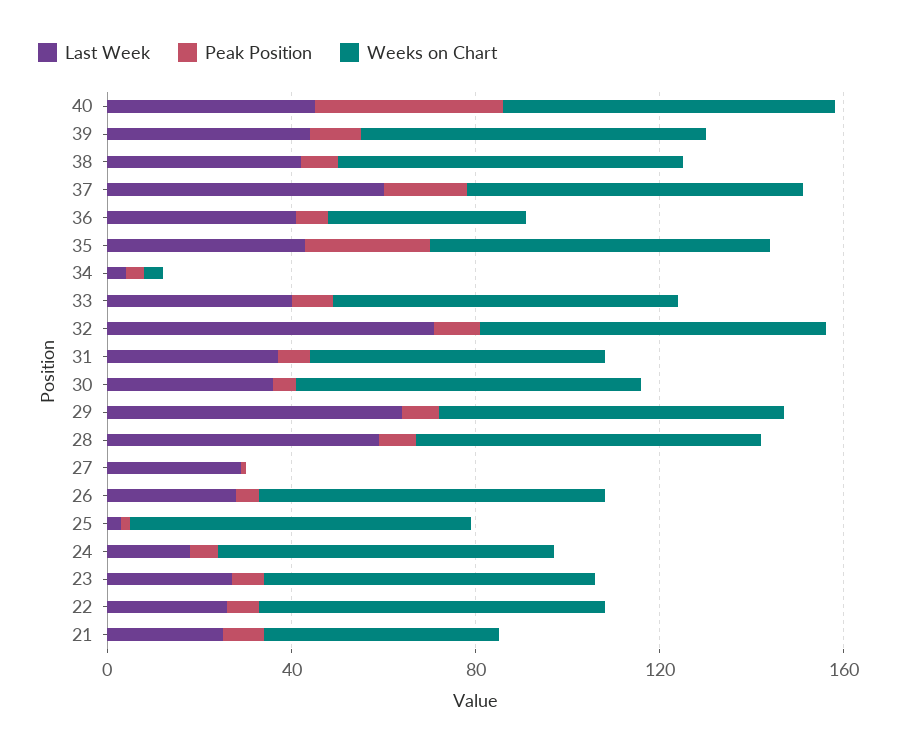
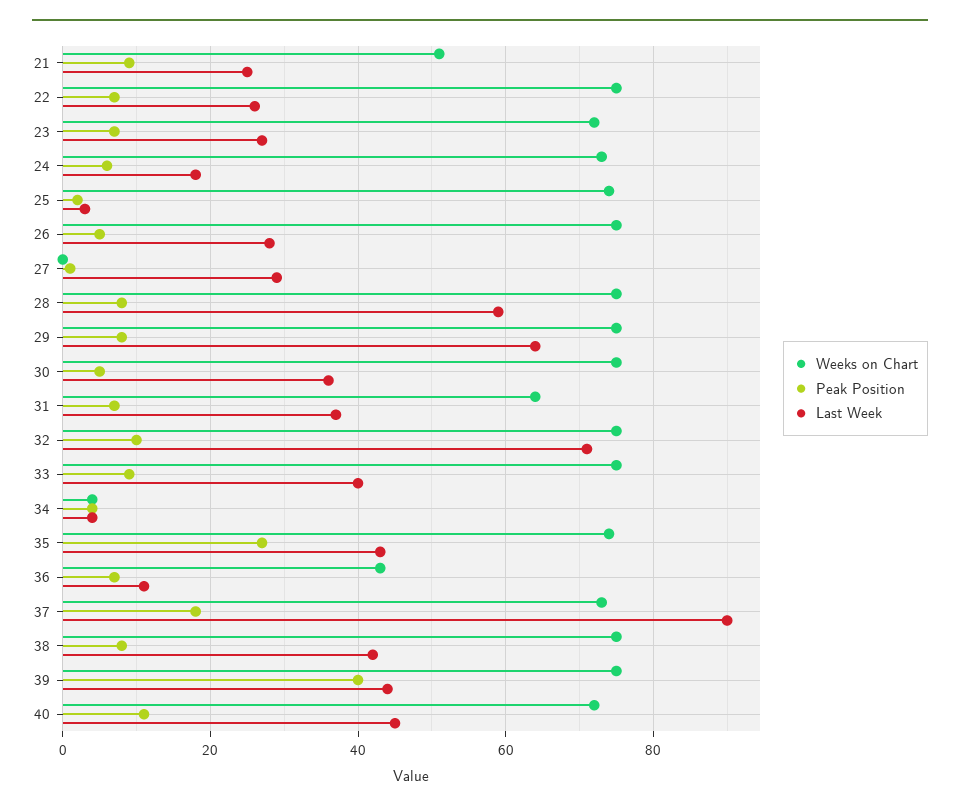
  {
    "Last Week": {
      "40": 45,
      "39": 45,
      "38": 40,
-     "37": 60,
+     "37": 90,
-     "36": 40,
+     "36": 10,
      "35": 45,
      "34": 5,
      "33": 40,
      "32": 70,
      "31": 35,
      "30": 35,
      "29": 65,
      "28": 60,
      "27": 30,
      "26": 30,
      "25": 5,
      "24": 20,
      "23": 25,
      "22": 25,
      "21": 25
    },
    "Peak Position": {
-     "40": 40,
+     "40": 10,
-     "39": 10,
+     "39": 40,
      "38": 10,
      "37": 20,
      "36": 5,
      "35": 25,
      "34": 5,
      "33": 10,
      "32": 10,
      "31": 5,
      "30": 5,
      "29": 10,
      "28": 10,
      "27": 0,
      "26": 5,
      "25": 0,
      "24": 5,
      "23": 5,
      "22": 5,
      "21": 10
    },
    "Weeks on Chart": {
      "40": 70,
      "39": 75,
      "38": 75,
      "37": 75,
      "36": 45,
      "35": 75,
      "34": 5,
      "33": 75,
      "32": 75,
      "31": 65,
      "30": 75,
      "29": 75,
      "28": 75,
      "27": 0,
      "26": 75,
      "25": 75,
      "24": 75,
      "23": 70,
      "22": 75,
      "21": 50
    }
  }

